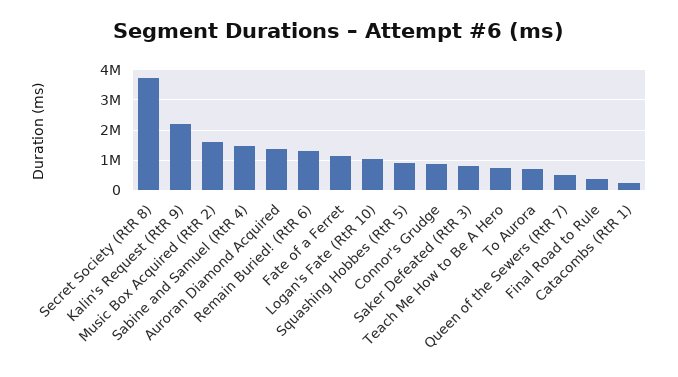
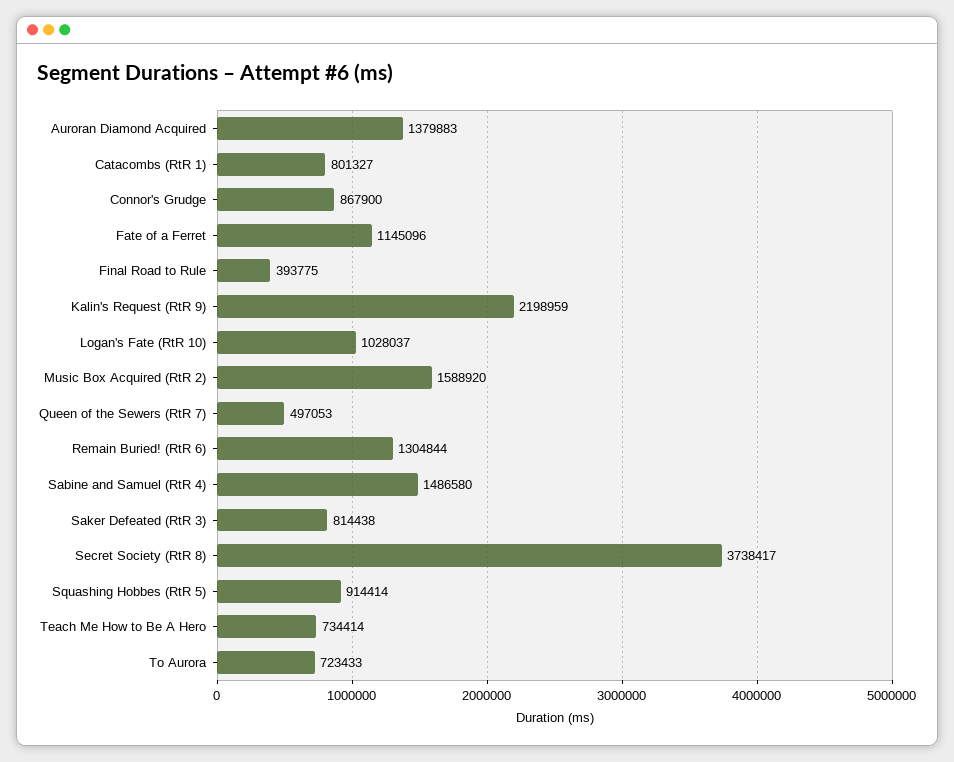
  {
    "Secret Society (RtR 8)": 3738417,
    "Kalin's Request (RtR 9)": 2198959,
    "Music Box Acquired (RtR 2)": 1588920,
    "Sabine and Samuel (RtR 4)": 1486580,
    "Auroran Diamond Acquired": 1379883,
    "Remain Buried! (RtR 6)": 1304844,
    "Fate of a Ferret": 1145096,
    "Logan's Fate (RtR 10)": 1028037,
    "Squashing Hobbes (RtR 5)": 914414,
    "Connor's Grudge": 867900,
    "Saker Defeated (RtR 3)": 814438,
    "Teach Me How to Be A Hero": 734414,
    "To Aurora": 723433,
    "Queen of the Sewers (RtR 7)": 497053,
    "Final Road to Rule": 393775,
-   "Catacombs (RtR 1)": 200000
+   "Catacombs (RtR 1)": 801327
  }

